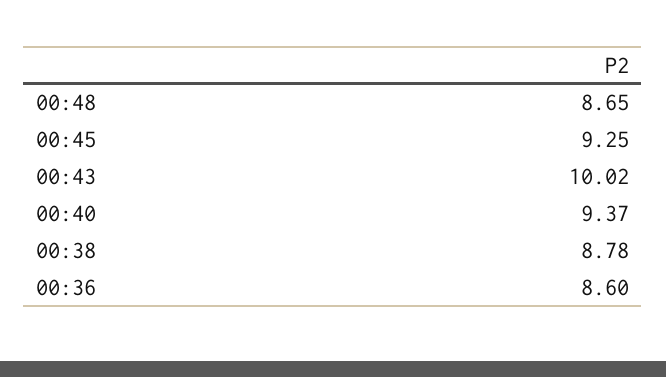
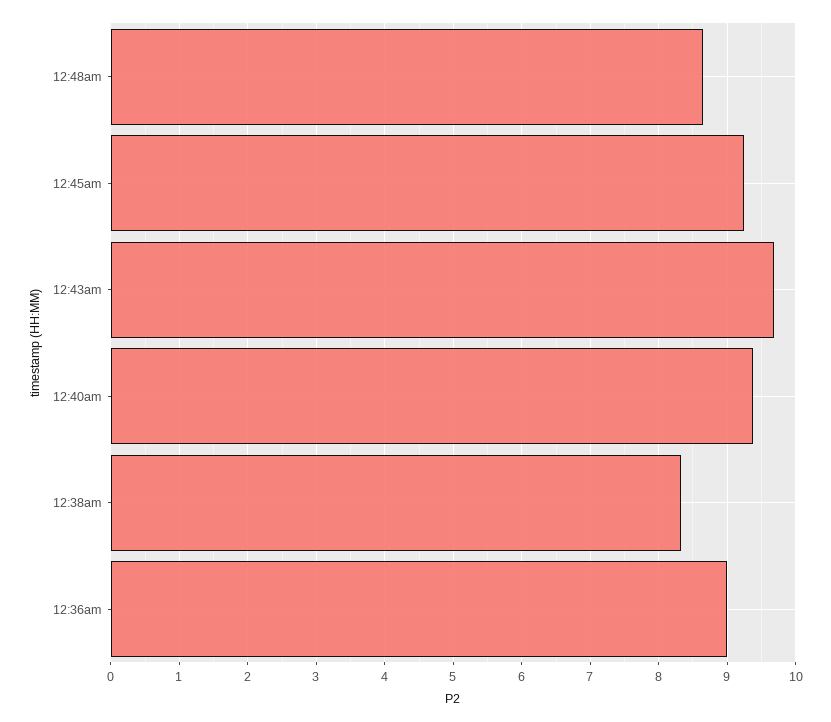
  {
    "00:48": 8.65,
    "00:45": 9.25,
-   "00:43": 10.02,
+   "00:43": 9.7,
    "00:40": 9.37,
-   "00:38": 8.78,
+   "00:38": 8.3,
-   "00:36": 8.6
+   "00:36": 9
  }

